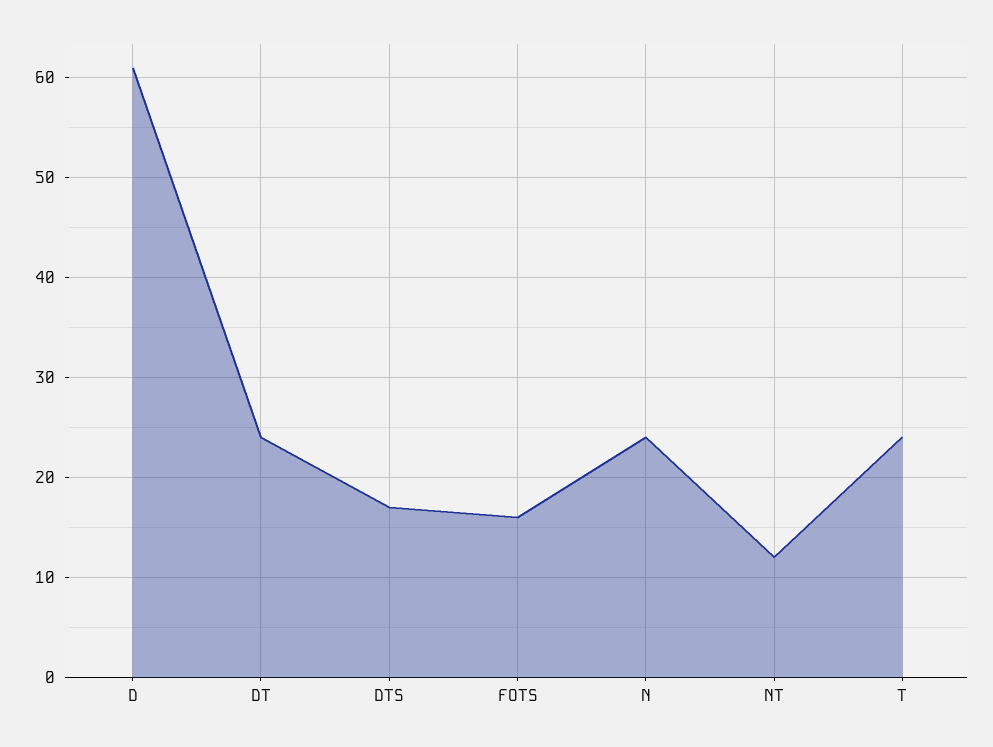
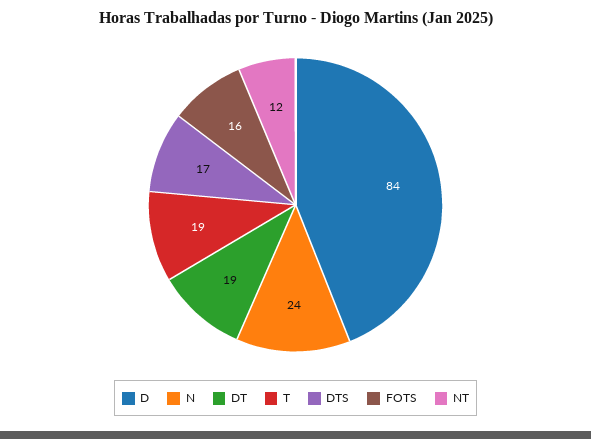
  {
-   "D": 61,
+   "D": 84,
-   "DT": 24,
+   "DT": 19,
    "DTS": 17,
    "FOTS": 16,
    "N": 24,
    "NT": 12,
-   "T": 24
+   "T": 19
  }

